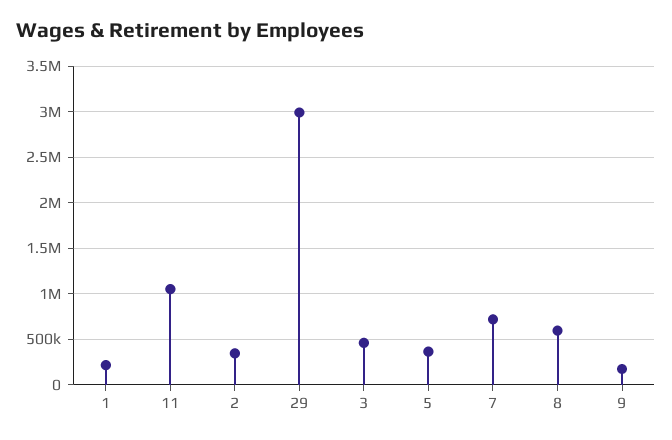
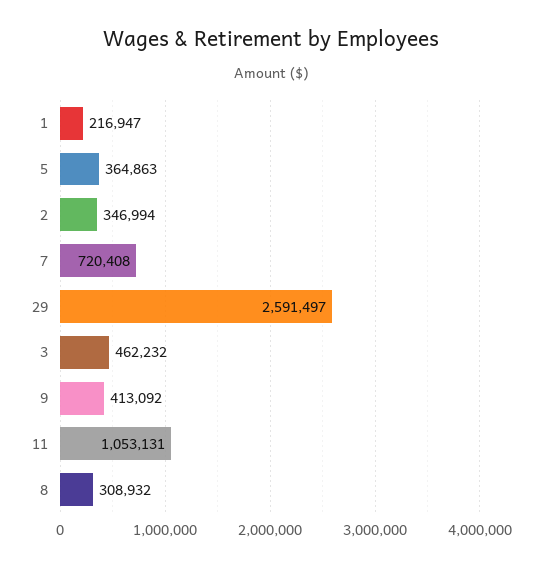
  {
    "1": 216947,
    "11": 1053131,
    "2": 346994,
-   "29": 3000000,
+   "29": 2591497,
    "3": 462232,
    "5": 364863,
    "7": 720408,
-   "8": 600000,
+   "8": 308932,
-   "9": 200000
+   "9": 413092
  }

